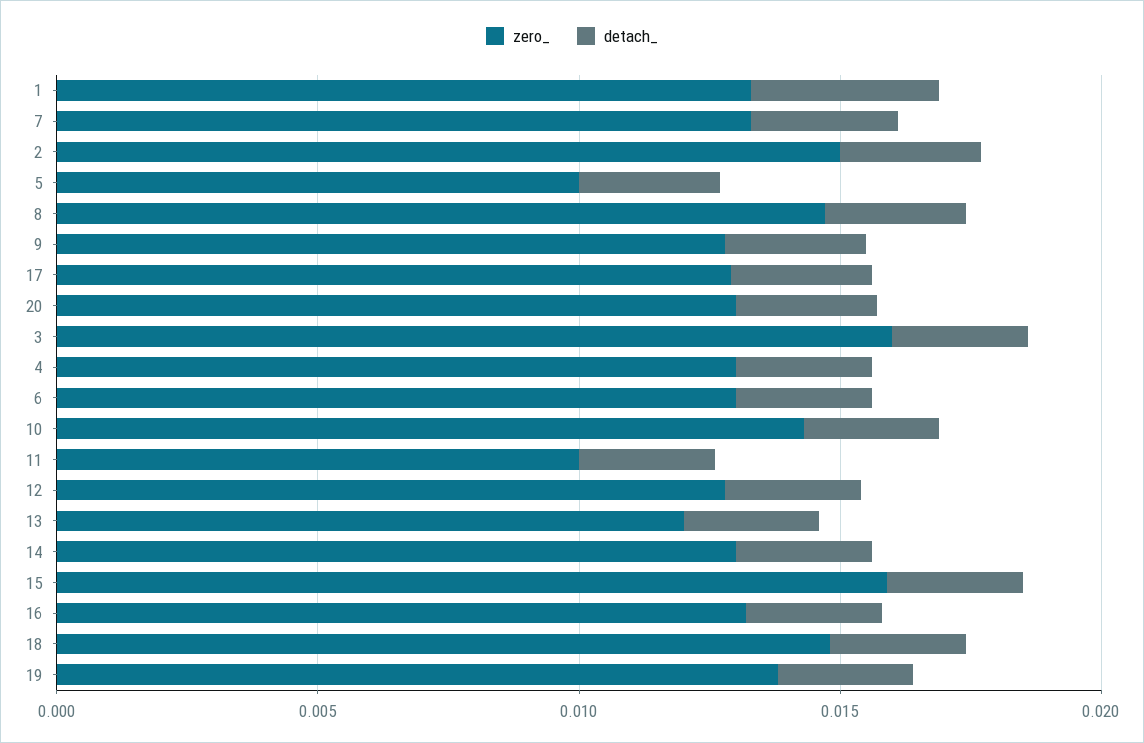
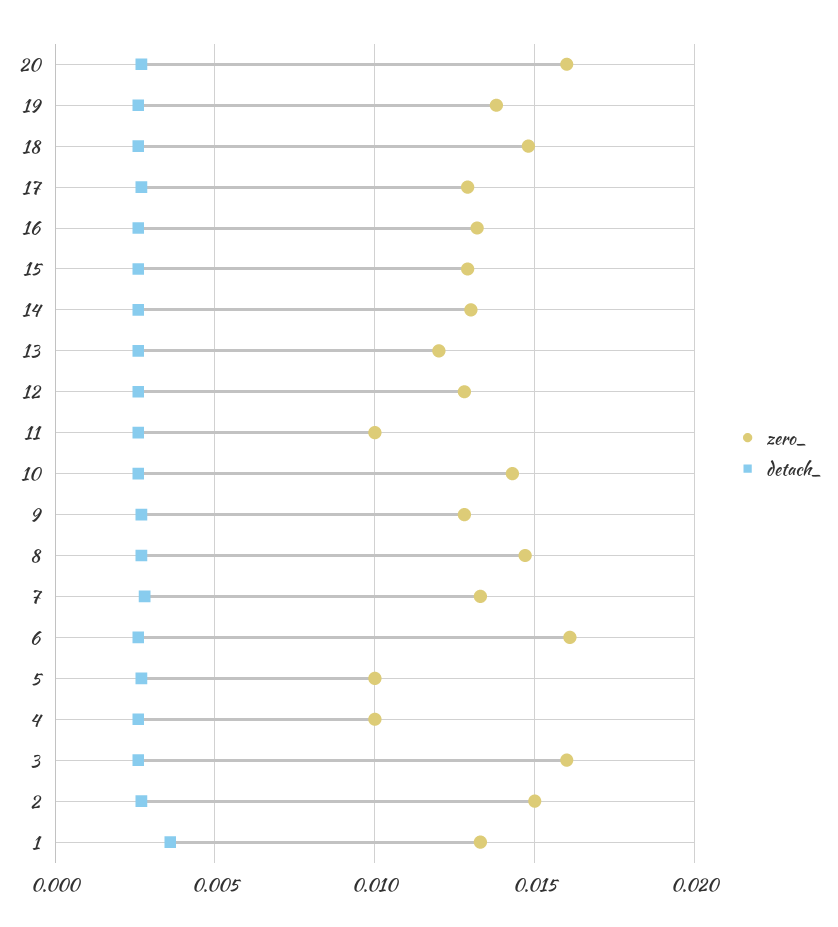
  {
    "zero_": {
      "1": 0.0135,
      "7": 0.0135,
      "2": 0.015,
      "5": 0.01,
      "8": 0.0145,
      "9": 0.013,
      "17": 0.013,
-     "20": 0.013,
+     "20": 0.016,
      "3": 0.016,
-     "4": 0.013,
+     "4": 0.01,
-     "6": 0.013,
+     "6": 0.016,
      "10": 0.0145,
      "11": 0.01,
      "12": 0.013,
      "13": 0.012,
      "14": 0.013,
-     "15": 0.016,
+     "15": 0.013,
      "16": 0.013,
      "18": 0.015,
      "19": 0.014
    },
    "detach_": {
      "1": 0.0035,
      "7": 0.003,
      "2": 0.0025,
      "5": 0.0025,
      "8": 0.0025,
      "9": 0.0025,
      "17": 0.0025,
      "20": 0.0025,
      "3": 0.0025,
      "4": 0.0025,
      "6": 0.0025,
      "10": 0.0025,
      "11": 0.0025,
      "12": 0.0025,
      "13": 0.0025,
      "14": 0.0025,
      "15": 0.0025,
      "16": 0.0025,
      "18": 0.0025,
      "19": 0.0025
    }
  }

